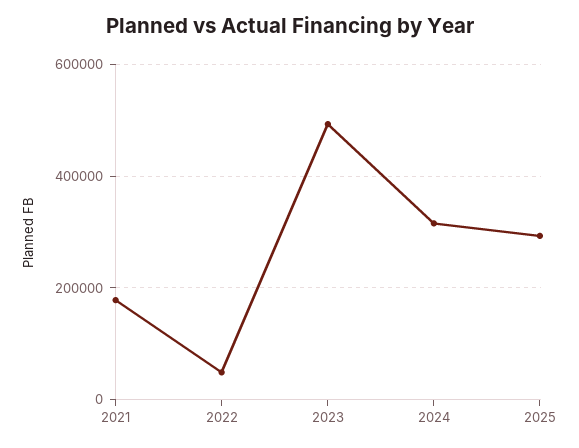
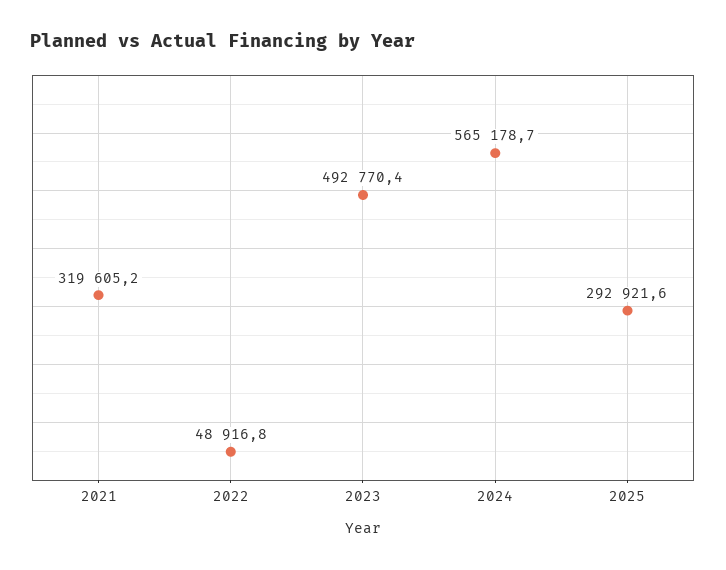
  {
-   "2021": 180000,
+   "2021": 319605.2,
    "2022": 48916.8,
    "2023": 492770.4,
-   "2024": 320000,
+   "2024": 565178.7,
    "2025": 292921.6
  }

